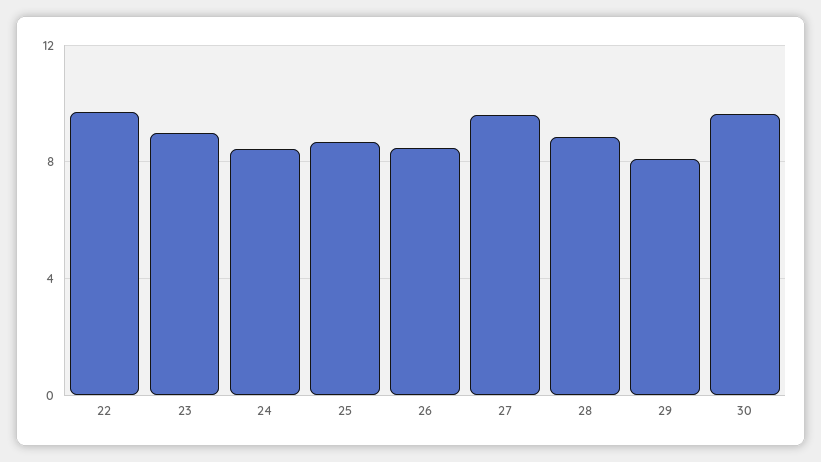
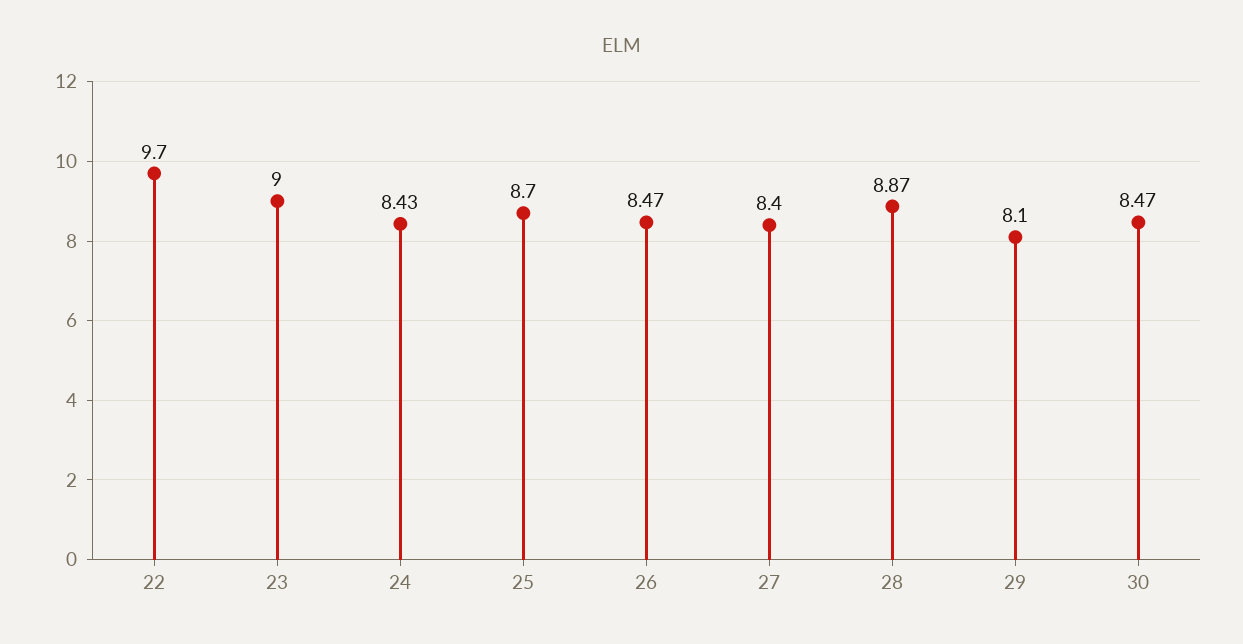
  {
    "22": 9.7,
    "23": 9,
    "24": 8.43,
    "25": 8.7,
    "26": 8.47,
-   "27": 9.5,
+   "27": 8.4,
    "28": 8.87,
    "29": 8.1,
-   "30": 9.5
+   "30": 8.47
  }

